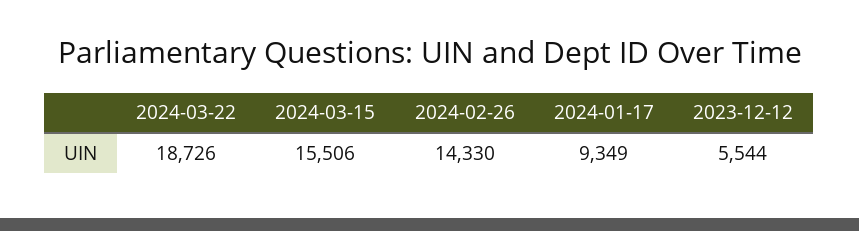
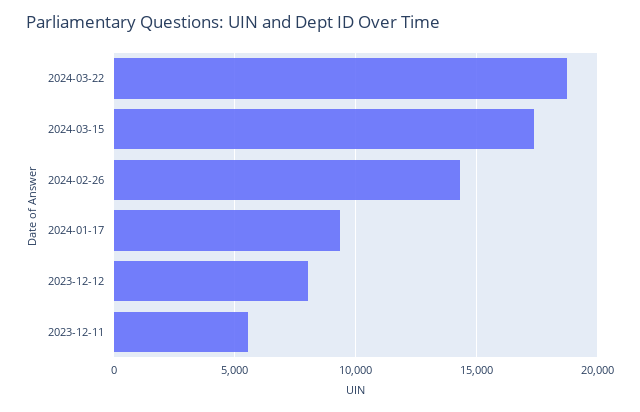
  {
    "2024-03-22": 18726,
-   "2024-03-15": 15506,
+   "2024-03-15": 17500,
    "2024-02-26": 14330,
    "2024-01-17": 9349,
-   "2023-12-12": 5544
+   "2023-12-12": 8000,
+   "2023-12-11": 5500
  }

